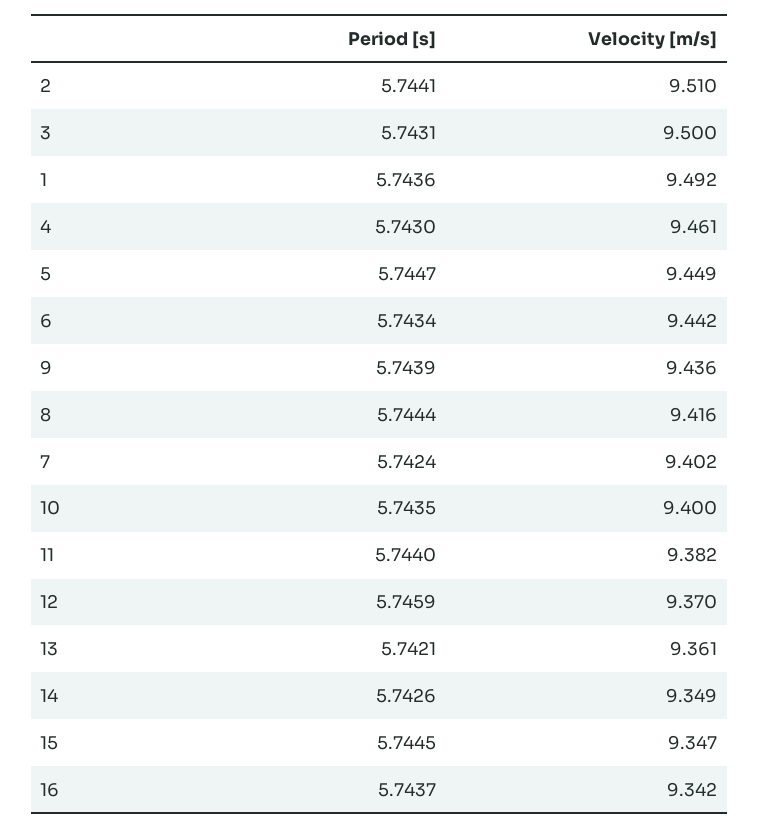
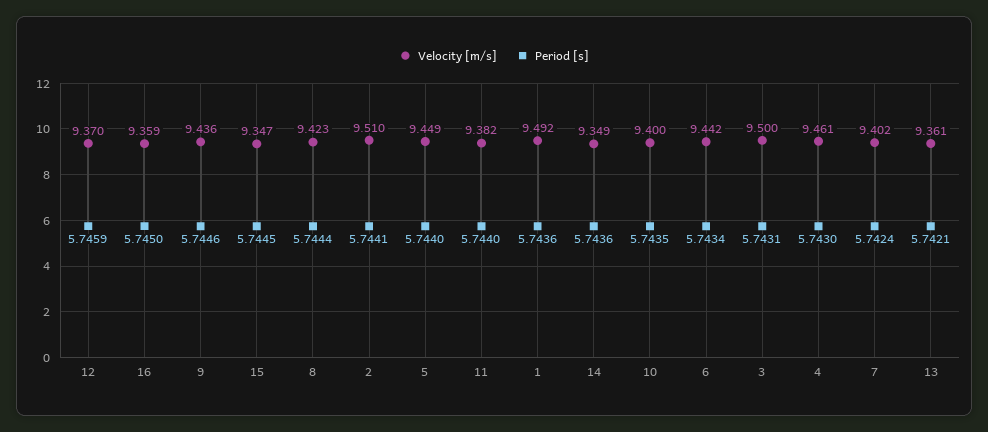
  {
    "Period [s]": {
      "2": 5.7441,
      "3": 5.7431,
      "1": 5.7436,
      "4": 5.743,
-     "5": 5.7447,
+     "5": 5.744,
      "6": 5.7434,
-     "9": 5.7439,
+     "9": 5.7446,
      "8": 5.7444,
      "7": 5.7424,
      "10": 5.7435,
      "11": 5.744,
      "12": 5.7459,
      "13": 5.7421,
-     "14": 5.7426,
+     "14": 5.7436,
      "15": 5.7445,
-     "16": 5.7437
+     "16": 5.745
    },
    "Velocity [m/s]": {
      "2": 9.51,
      "3": 9.5,
      "1": 9.492,
      "4": 9.461,
      "5": 9.449,
      "6": 9.442,
      "9": 9.436,
-     "8": 9.416,
+     "8": 9.423,
      "7": 9.402,
      "10": 9.4,
      "11": 9.382,
      "12": 9.37,
      "13": 9.361,
      "14": 9.349,
      "15": 9.347,
-     "16": 9.342
+     "16": 9.359
    }
  }

